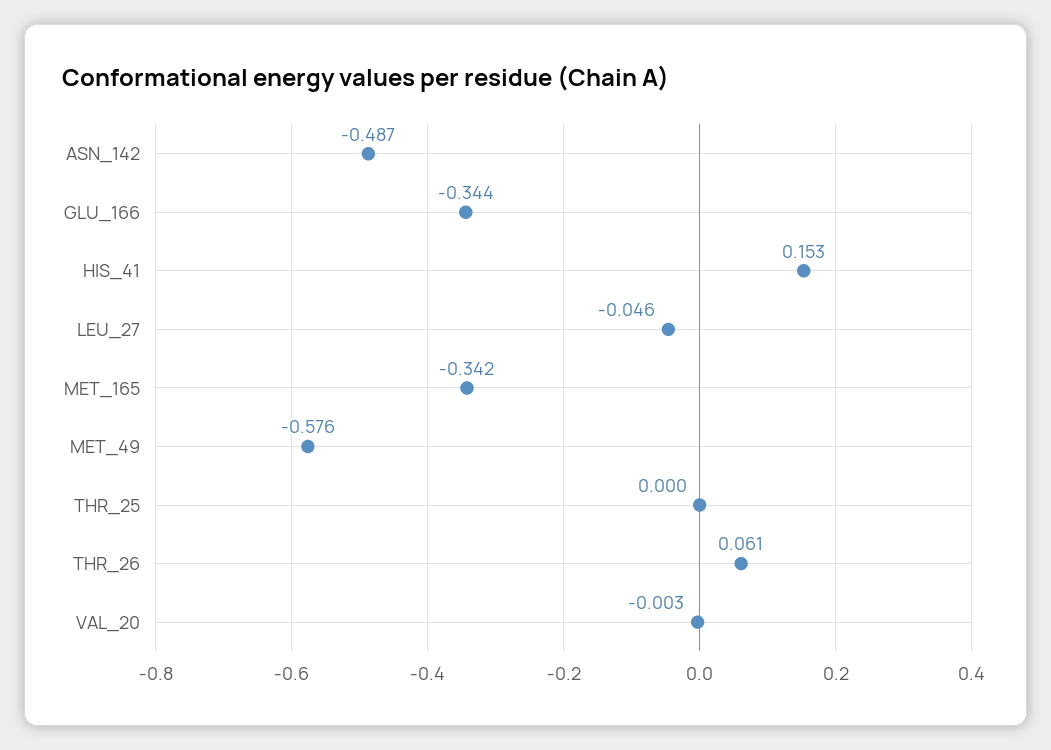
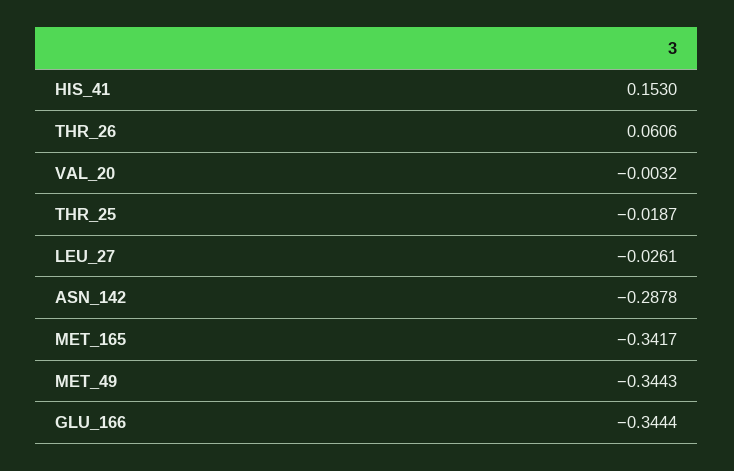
  {
-   "ASN_142": -0.487,
+   "ASN_142": -0.2878,
    "GLU_166": -0.3444,
    "HIS_41": 0.153,
-   "LEU_27": -0.046,
+   "LEU_27": -0.0261,
    "MET_165": -0.3417,
-   "MET_49": -0.576,
+   "MET_49": -0.3443,
-   "THR_25": 0,
+   "THR_25": -0.0187,
    "THR_26": 0.0606,
    "VAL_20": -0.0032
  }

